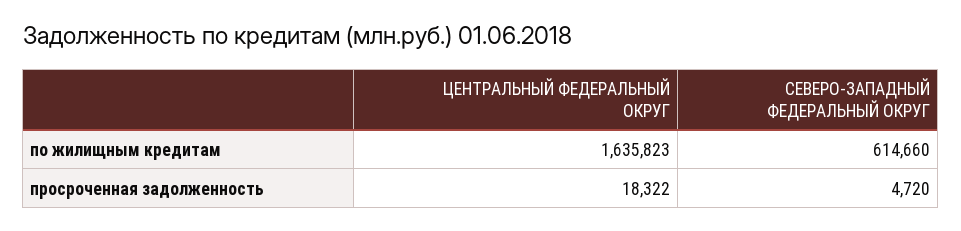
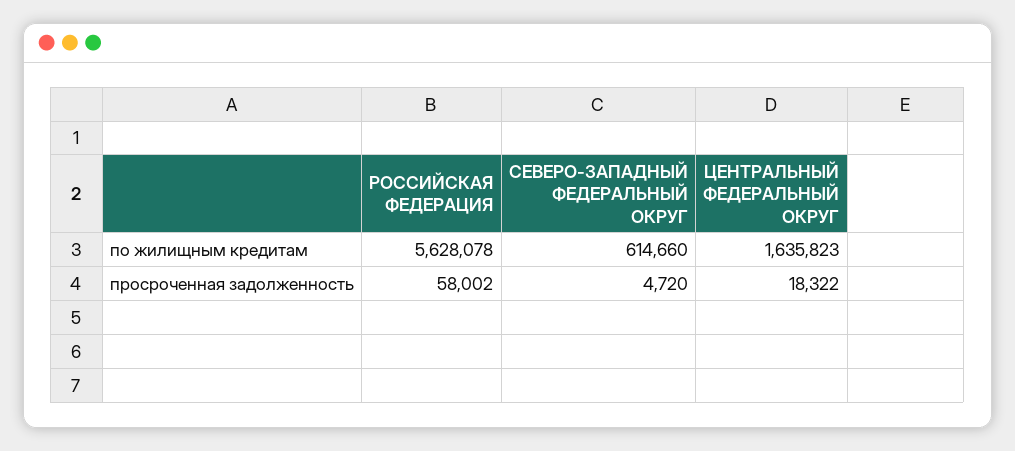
  {
    "ЦЕНТРАЛЬНЫЙ ФЕДЕРАЛЬНЫЙ ОКРУГ": {
      "по жилищным кредитам": 1635823,
      "просроченная задолженность": 18322
    },
    "СЕВЕРО-ЗАПАДНЫЙ ФЕДЕРАЛЬНЫЙ ОКРУГ": {
      "по жилищным кредитам": 614660,
      "просроченная задолженность": 4720
-   }
+   },
+   "РОССИЙСКАЯ ФЕДЕРАЦИЯ": {
+     "по жилищным кредитам": 5628078,
+     "просроченная задолженность": 58002
+   }
  }

